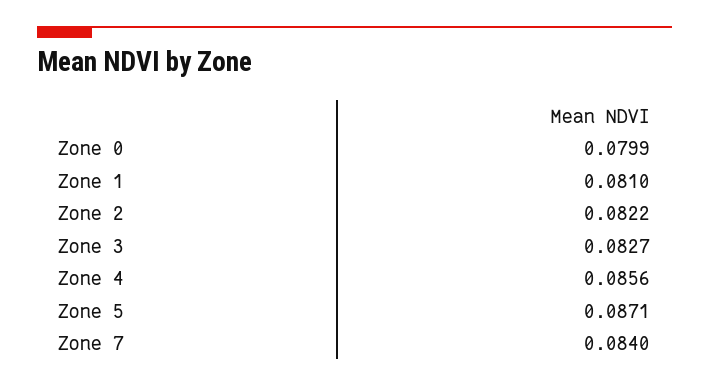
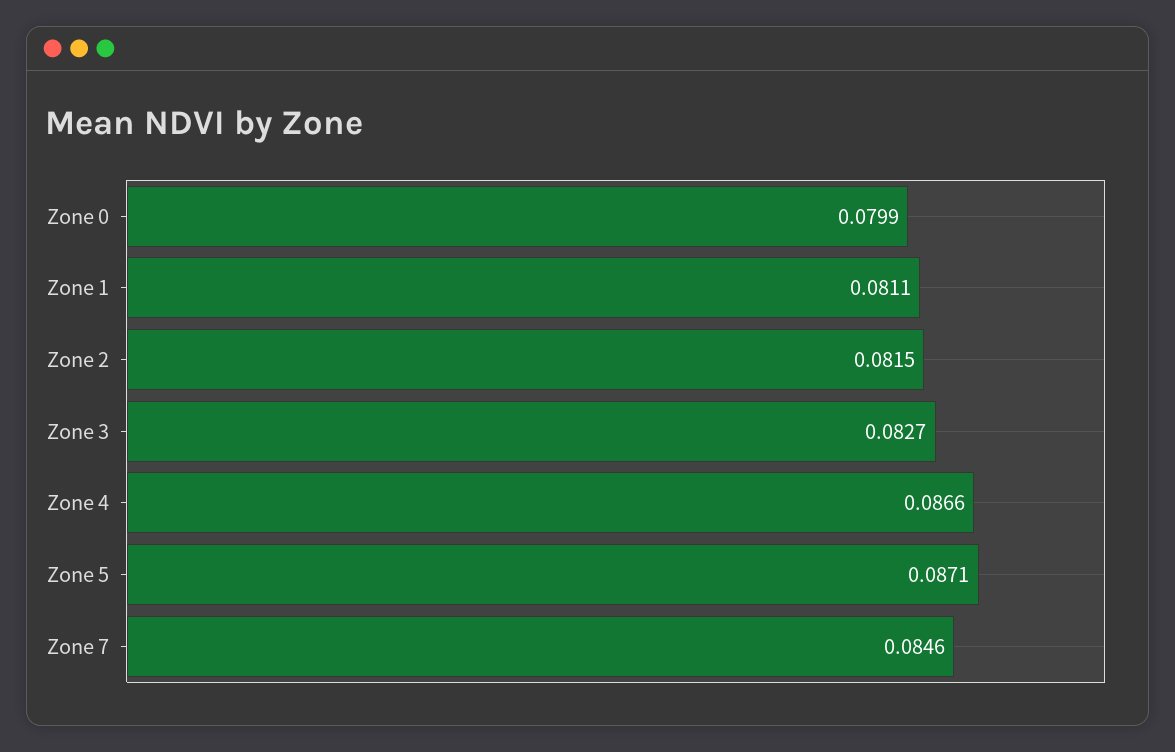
  {
    "Zone 0": 0.0799,
-   "Zone 1": 0.081,
+   "Zone 1": 0.0811,
-   "Zone 2": 0.0822,
+   "Zone 2": 0.0815,
    "Zone 3": 0.0827,
-   "Zone 4": 0.0856,
+   "Zone 4": 0.0866,
    "Zone 5": 0.0871,
-   "Zone 7": 0.084
+   "Zone 7": 0.0846
  }

